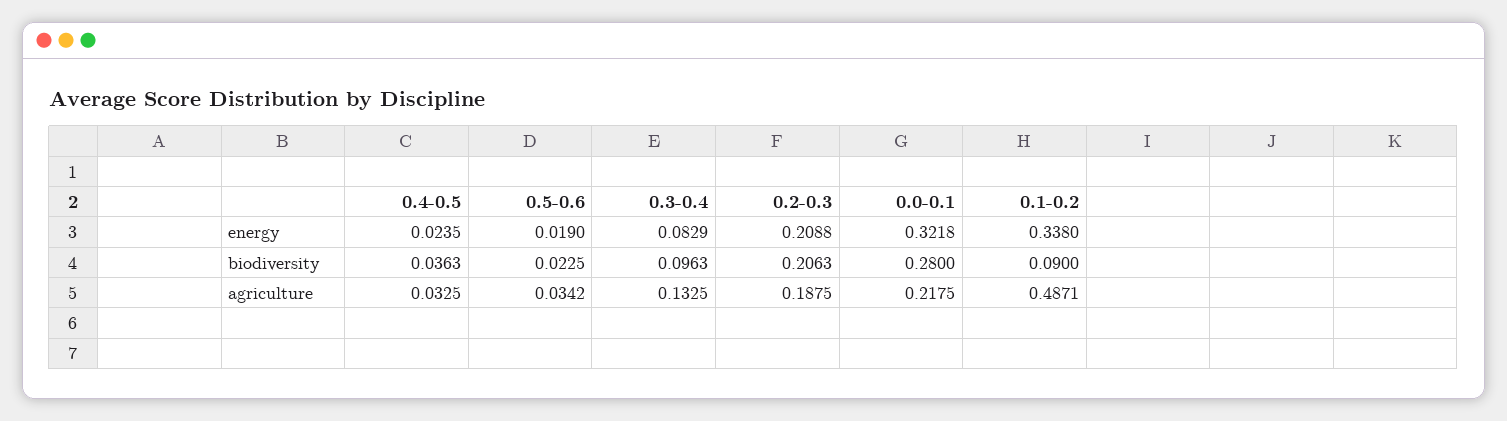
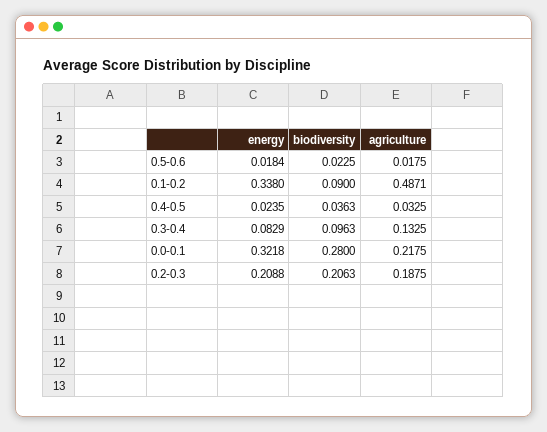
  {
    "0.4-0.5": {
      "energy": 0.0235,
      "biodiversity": 0.0363,
      "agriculture": 0.0325
    },
    "0.5-0.6": {
-     "energy": 0.019,
+     "energy": 0.0184,
      "biodiversity": 0.0225,
-     "agriculture": 0.0342
+     "agriculture": 0.0175
    },
    "0.3-0.4": {
      "energy": 0.0829,
      "biodiversity": 0.0963,
      "agriculture": 0.1325
    },
    "0.2-0.3": {
      "energy": 0.2088,
      "biodiversity": 0.2063,
      "agriculture": 0.1875
    },
    "0.0-0.1": {
      "energy": 0.3218,
      "biodiversity": 0.28,
      "agriculture": 0.2175
    },
    "0.1-0.2": {
      "energy": 0.338,
      "biodiversity": 0.09,
      "agriculture": 0.4871
    }
  }

